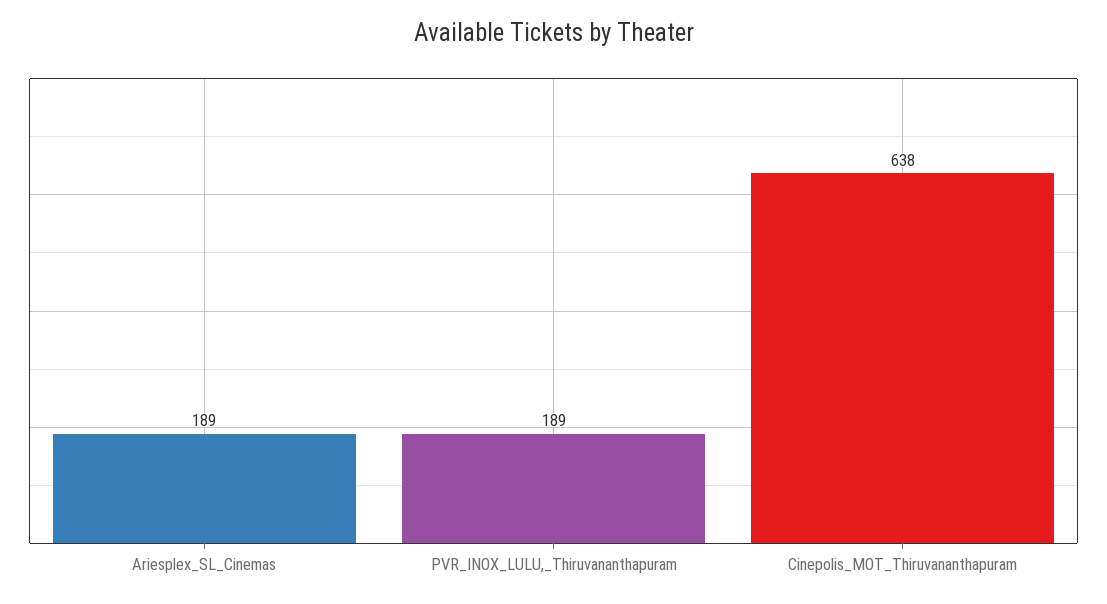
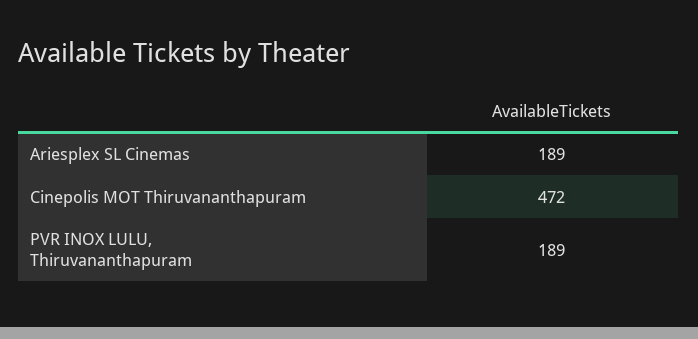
  {
    "Ariesplex_SL_Cinemas": 189,
    "PVR_INOX_LULU,_Thiruvananthapuram": 189,
-   "Cinepolis_MOT_Thiruvananthapuram": 638
+   "Cinepolis_MOT_Thiruvananthapuram": 472
  }

